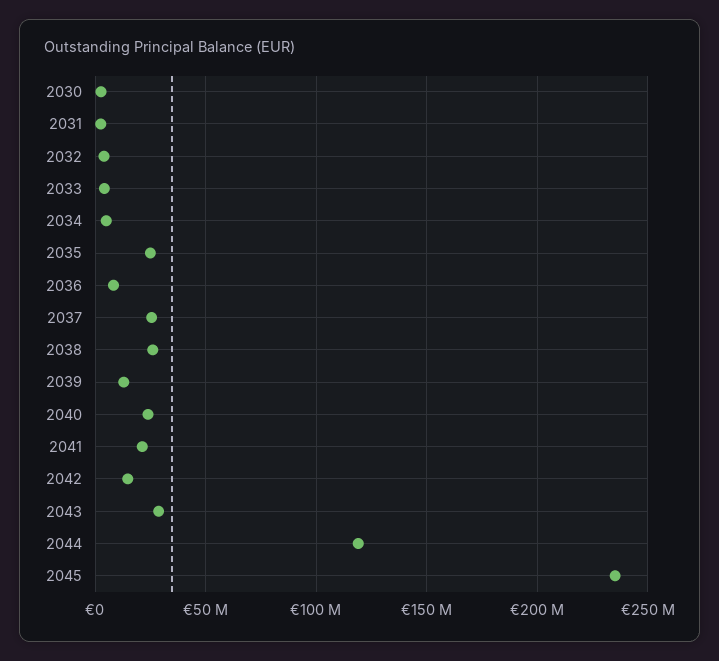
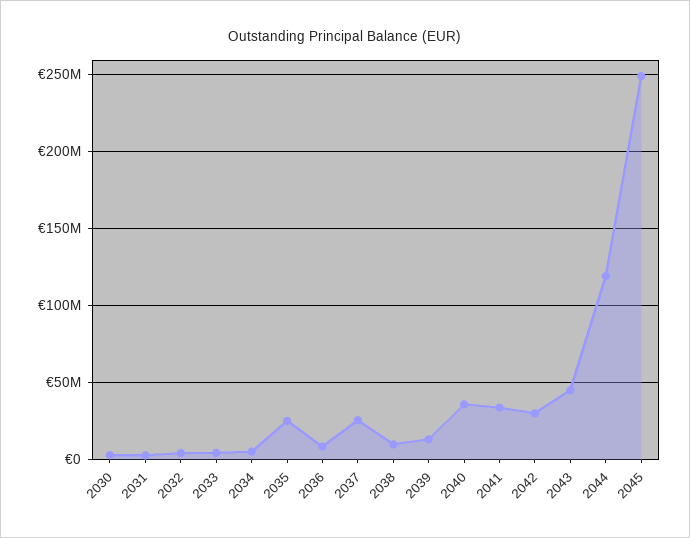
  {
    "2030": 5000000,
    "2031": 0,
    "2032": 5000000,
    "2033": 5000000,
    "2034": 5000000,
    "2035": 25000000,
    "2036": 10000000,
    "2037": 25000000,
-   "2038": 25000000,
+   "2038": 10000000,
    "2039": 15000000,
-   "2040": 25000000,
+   "2040": 35000000,
-   "2041": 20000000,
+   "2041": 35000000,
-   "2042": 15000000,
+   "2042": 30000000,
-   "2043": 30000000,
+   "2043": 45000000,
    "2044": 120000000,
-   "2045": 235000000
+   "2045": 250000000
  }

